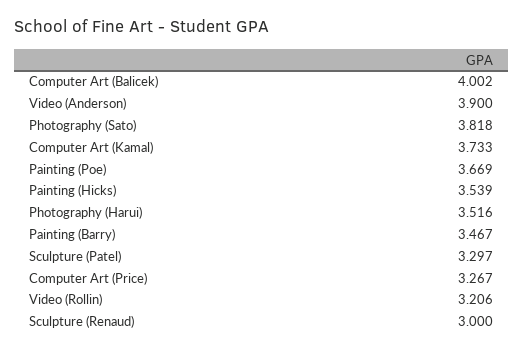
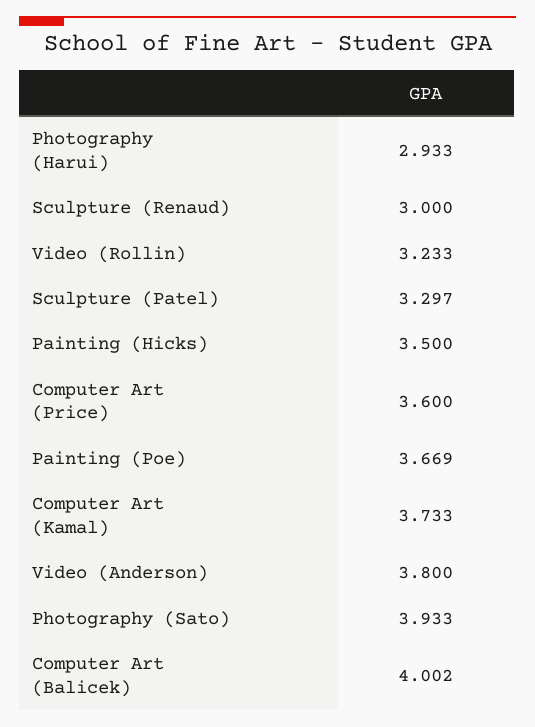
  {
    "Computer Art (Balicek)": 4.002,
-   "Video (Anderson)": 3.9,
+   "Video (Anderson)": 3.8,
-   "Photography (Sato)": 3.818,
+   "Photography (Sato)": 3.933,
    "Computer Art (Kamal)": 3.733,
    "Painting (Poe)": 3.669,
-   "Painting (Hicks)": 3.539,
+   "Painting (Hicks)": 3.5,
-   "Photography (Harui)": 3.516,
+   "Photography (Harui)": 2.933,
-   "Painting (Barry)": 3.467,
    "Sculpture (Patel)": 3.297,
-   "Computer Art (Price)": 3.267,
+   "Computer Art (Price)": 3.6,
-   "Video (Rollin)": 3.206,
+   "Video (Rollin)": 3.233,
    "Sculpture (Renaud)": 3
  }

